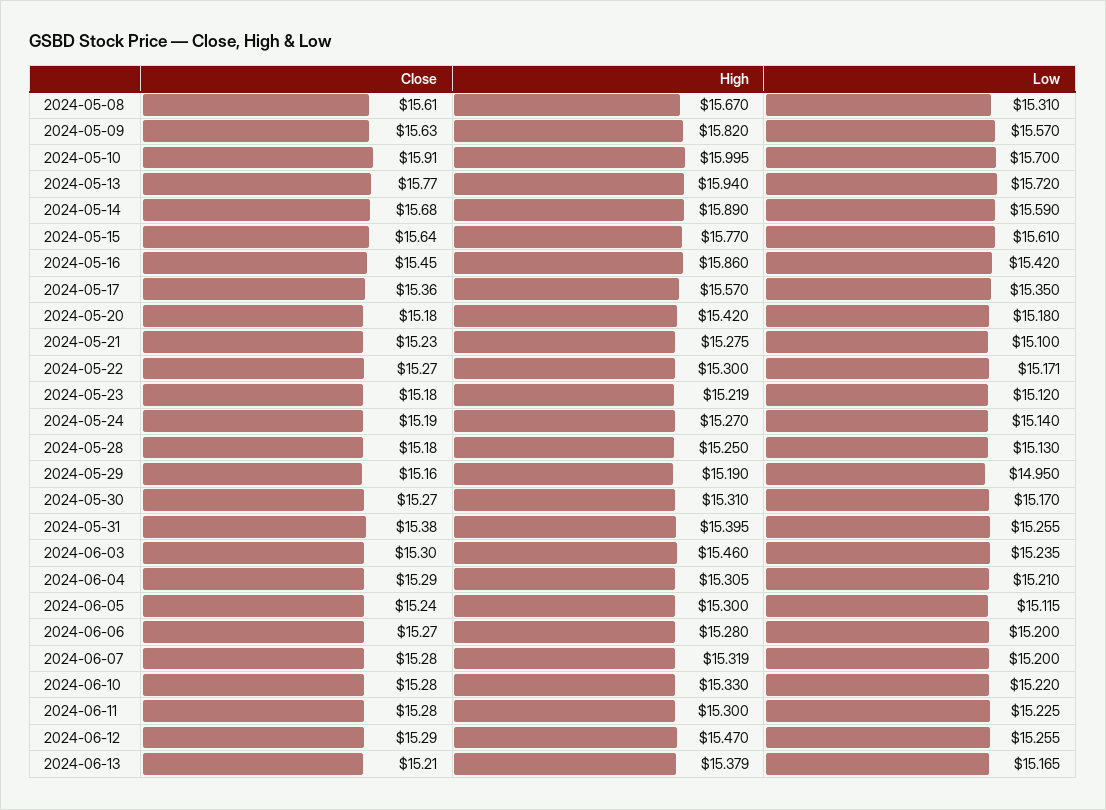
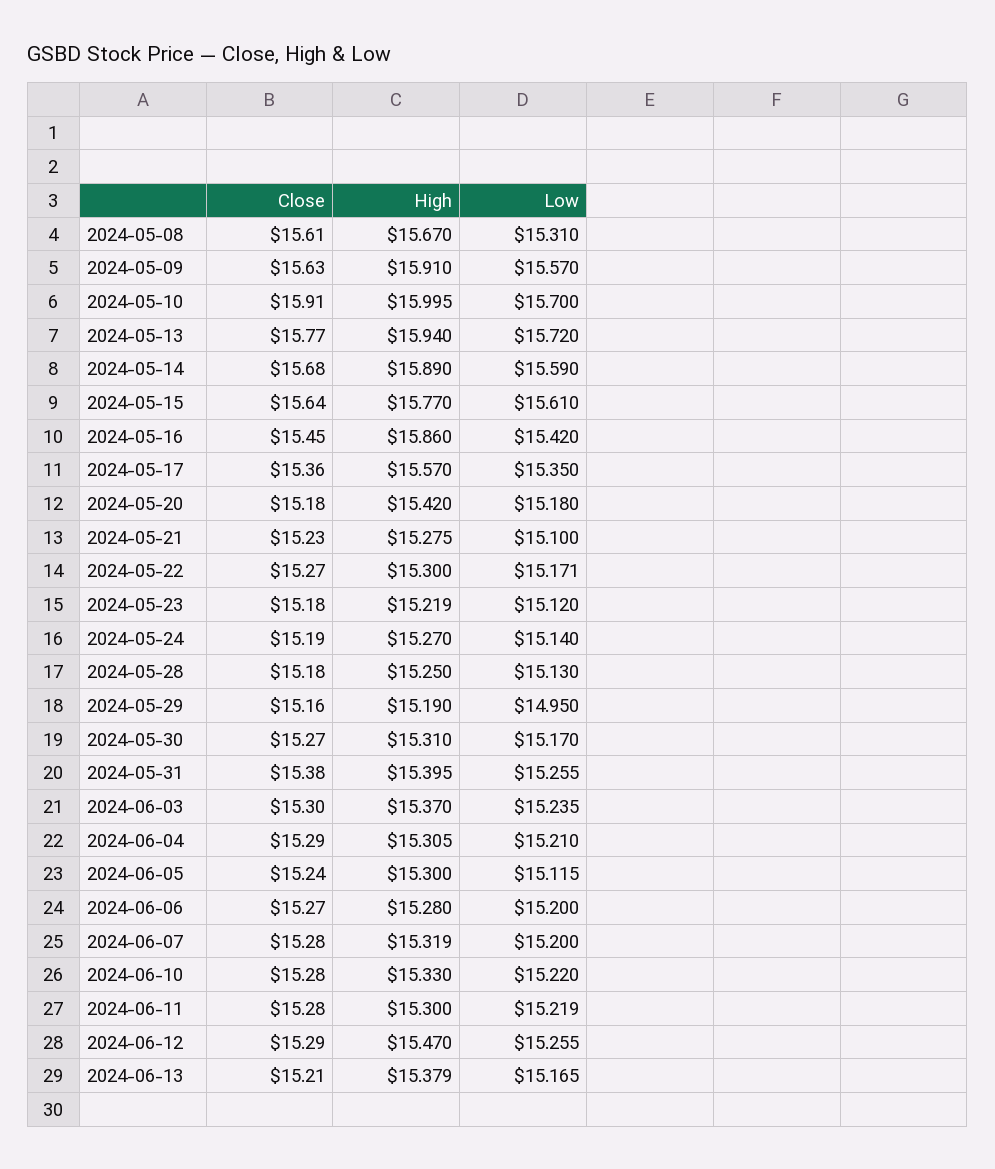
  {
    "Close": {
      "2024-05-08": 15.61,
      "2024-05-09": 15.63,
      "2024-05-10": 15.91,
      "2024-05-13": 15.77,
      "2024-05-14": 15.68,
      "2024-05-15": 15.64,
      "2024-05-16": 15.45,
      "2024-05-17": 15.36,
      "2024-05-20": 15.18,
      "2024-05-21": 15.23,
      "2024-05-22": 15.27,
      "2024-05-23": 15.18,
      "2024-05-24": 15.19,
      "2024-05-28": 15.18,
      "2024-05-29": 15.16,
      "2024-05-30": 15.27,
      "2024-05-31": 15.38,
      "2024-06-03": 15.3,
      "2024-06-04": 15.29,
      "2024-06-05": 15.24,
      "2024-06-06": 15.27,
      "2024-06-07": 15.28,
      "2024-06-10": 15.28,
      "2024-06-11": 15.28,
      "2024-06-12": 15.29,
      "2024-06-13": 15.21
    },
    "High": {
      "2024-05-08": 15.67,
-     "2024-05-09": 15.82,
+     "2024-05-09": 15.91,
      "2024-05-10": 15.995,
      "2024-05-13": 15.94,
      "2024-05-14": 15.89,
      "2024-05-15": 15.77,
      "2024-05-16": 15.86,
      "2024-05-17": 15.57,
      "2024-05-20": 15.42,
      "2024-05-21": 15.275,
      "2024-05-22": 15.3,
      "2024-05-23": 15.219,
      "2024-05-24": 15.27,
      "2024-05-28": 15.25,
      "2024-05-29": 15.19,
      "2024-05-30": 15.31,
      "2024-05-31": 15.395,
-     "2024-06-03": 15.46,
+     "2024-06-03": 15.37,
      "2024-06-04": 15.305,
      "2024-06-05": 15.3,
      "2024-06-06": 15.28,
      "2024-06-07": 15.319,
      "2024-06-10": 15.33,
      "2024-06-11": 15.3,
      "2024-06-12": 15.47,
      "2024-06-13": 15.379
    },
    "Low": {
      "2024-05-08": 15.31,
      "2024-05-09": 15.57,
      "2024-05-10": 15.7,
      "2024-05-13": 15.72,
      "2024-05-14": 15.59,
      "2024-05-15": 15.61,
      "2024-05-16": 15.42,
      "2024-05-17": 15.35,
      "2024-05-20": 15.18,
      "2024-05-21": 15.1,
      "2024-05-22": 15.171,
      "2024-05-23": 15.12,
      "2024-05-24": 15.14,
      "2024-05-28": 15.13,
      "2024-05-29": 14.95,
      "2024-05-30": 15.17,
      "2024-05-31": 15.255,
      "2024-06-03": 15.235,
      "2024-06-04": 15.21,
      "2024-06-05": 15.115,
      "2024-06-06": 15.2,
      "2024-06-07": 15.2,
      "2024-06-10": 15.22,
-     "2024-06-11": 15.225,
+     "2024-06-11": 15.219,
      "2024-06-12": 15.255,
      "2024-06-13": 15.165
    }
  }

